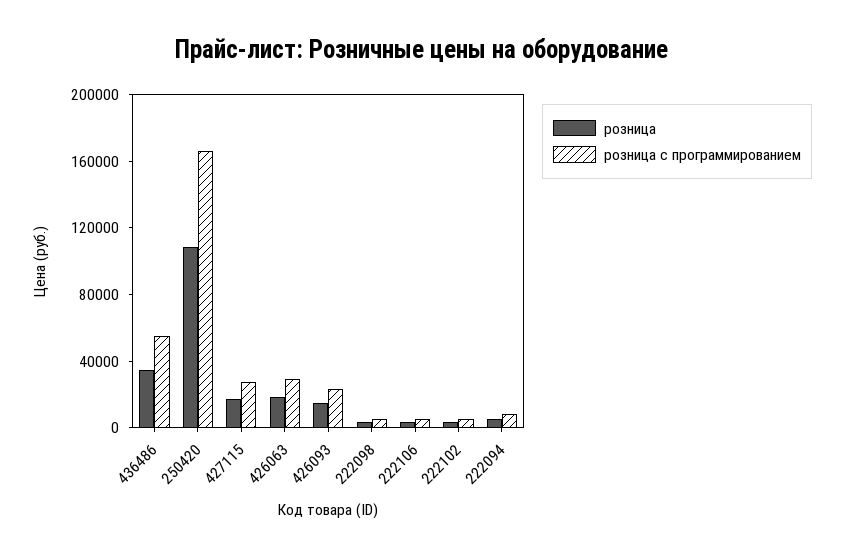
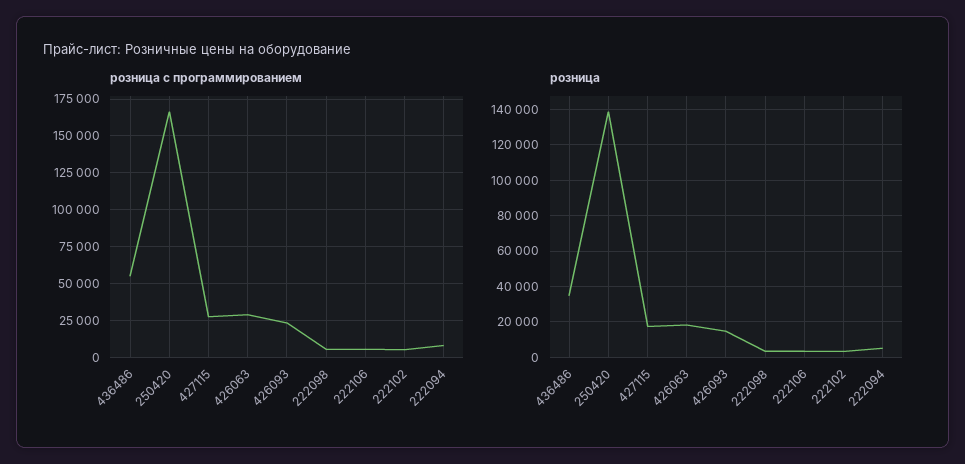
  {
    "розница": {
      "436486": 35000,
-     "250420": 110000,
+     "250420": 140000,
      "427115": 15000,
      "426063": 20000,
      "426093": 15000,
      "222098": 5000,
      "222106": 5000,
      "222102": 5000,
      "222094": 5000
    },
    "розница с программированием": {
      "436486": 55000,
      "250420": 165000,
      "427115": 30000,
      "426063": 30000,
      "426093": 25000,
      "222098": 5000,
      "222106": 5000,
      "222102": 5000,
      "222094": 10000
    }
  }

